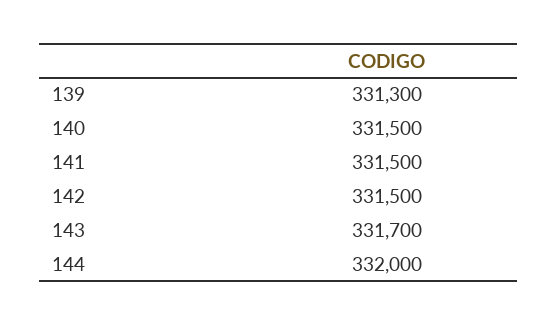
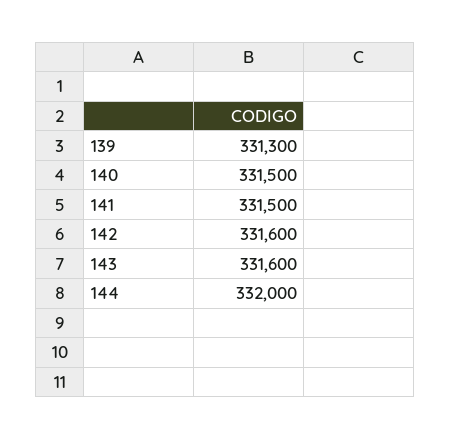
  {
    "139": 331300,
    "140": 331500,
    "141": 331500,
-   "142": 331500,
+   "142": 331600,
-   "143": 331700,
+   "143": 331600,
    "144": 332000
  }

